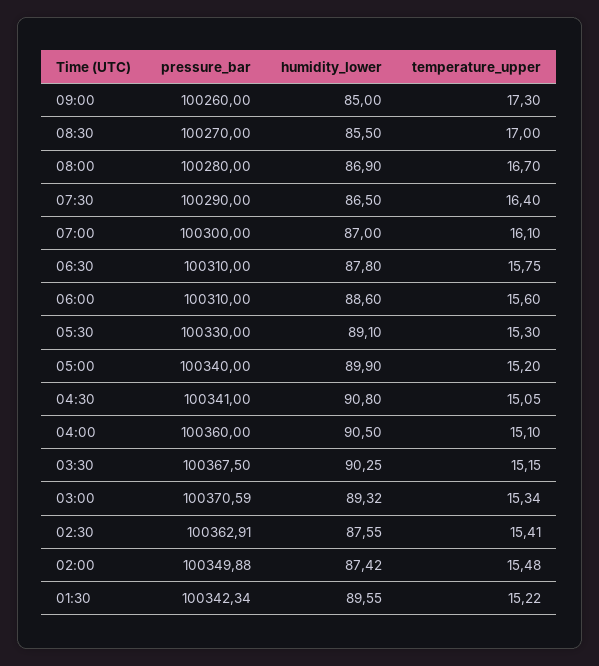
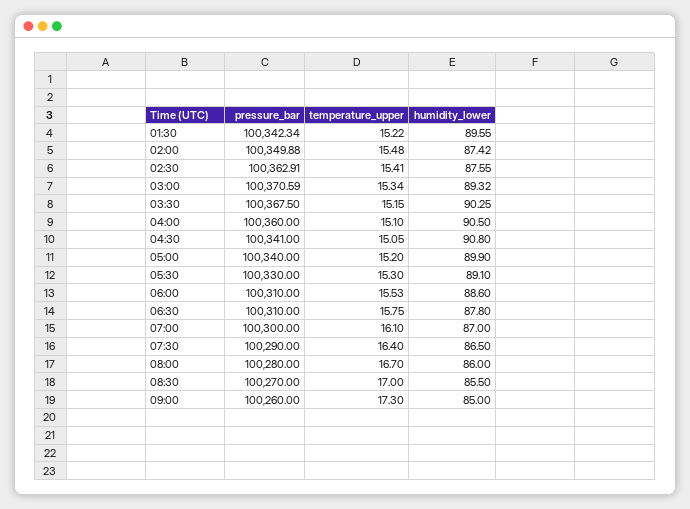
  {
    "pressure_bar": {
      "09:00": 100260,
      "08:30": 100270,
      "08:00": 100280,
      "07:30": 100290,
      "07:00": 100300,
      "06:30": 100310,
      "06:00": 100310,
      "05:30": 100330,
      "05:00": 100340,
      "04:30": 100341,
      "04:00": 100360,
      "03:30": 100367.5,
      "03:00": 100370.59,
      "02:30": 100362.91,
      "02:00": 100349.88,
      "01:30": 100342.34
    },
    "humidity_lower": {
      "09:00": 85,
      "08:30": 85.5,
-     "08:00": 86.9,
+     "08:00": 86,
      "07:30": 86.5,
      "07:00": 87,
      "06:30": 87.8,
      "06:00": 88.6,
      "05:30": 89.1,
      "05:00": 89.9,
      "04:30": 90.8,
      "04:00": 90.5,
      "03:30": 90.25,
      "03:00": 89.32,
      "02:30": 87.55,
      "02:00": 87.42,
      "01:30": 89.55
    },
    "temperature_upper": {
      "09:00": 17.3,
      "08:30": 17,
      "08:00": 16.7,
      "07:30": 16.4,
      "07:00": 16.1,
      "06:30": 15.75,
-     "06:00": 15.6,
+     "06:00": 15.53,
      "05:30": 15.3,
      "05:00": 15.2,
      "04:30": 15.05,
      "04:00": 15.1,
      "03:30": 15.15,
      "03:00": 15.34,
      "02:30": 15.41,
      "02:00": 15.48,
      "01:30": 15.22
    }
  }

